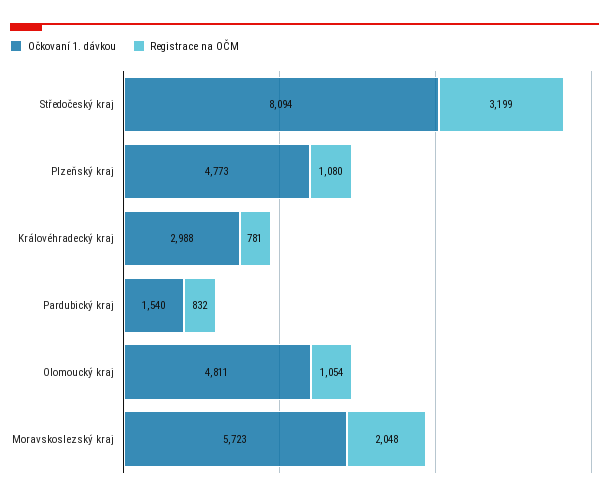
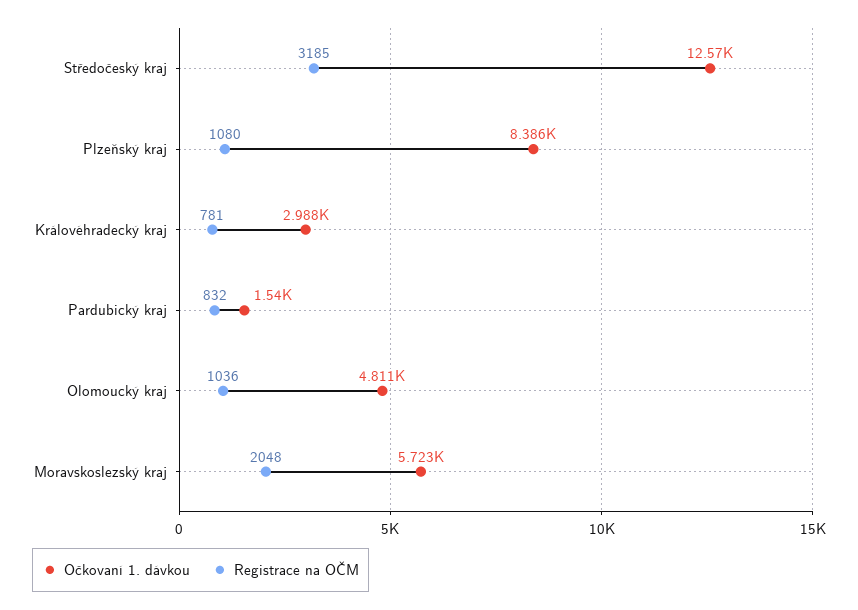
  {
    "Očkovaní 1. dávkou": {
-     "Středočeský kraj": 8094,
+     "Středočeský kraj": 12570,
-     "Plzeňský kraj": 4773,
+     "Plzeňský kraj": 8386,
      "Královéhradecký kraj": 2988,
      "Pardubický kraj": 1540,
      "Olomoucký kraj": 4811,
      "Moravskoslezský kraj": 5723
    },
    "Registrace na OČM": {
-     "Středočeský kraj": 3199,
+     "Středočeský kraj": 3185,
      "Plzeňský kraj": 1080,
      "Královéhradecký kraj": 781,
      "Pardubický kraj": 832,
-     "Olomoucký kraj": 1054,
+     "Olomoucký kraj": 1036,
      "Moravskoslezský kraj": 2048
    }
  }

